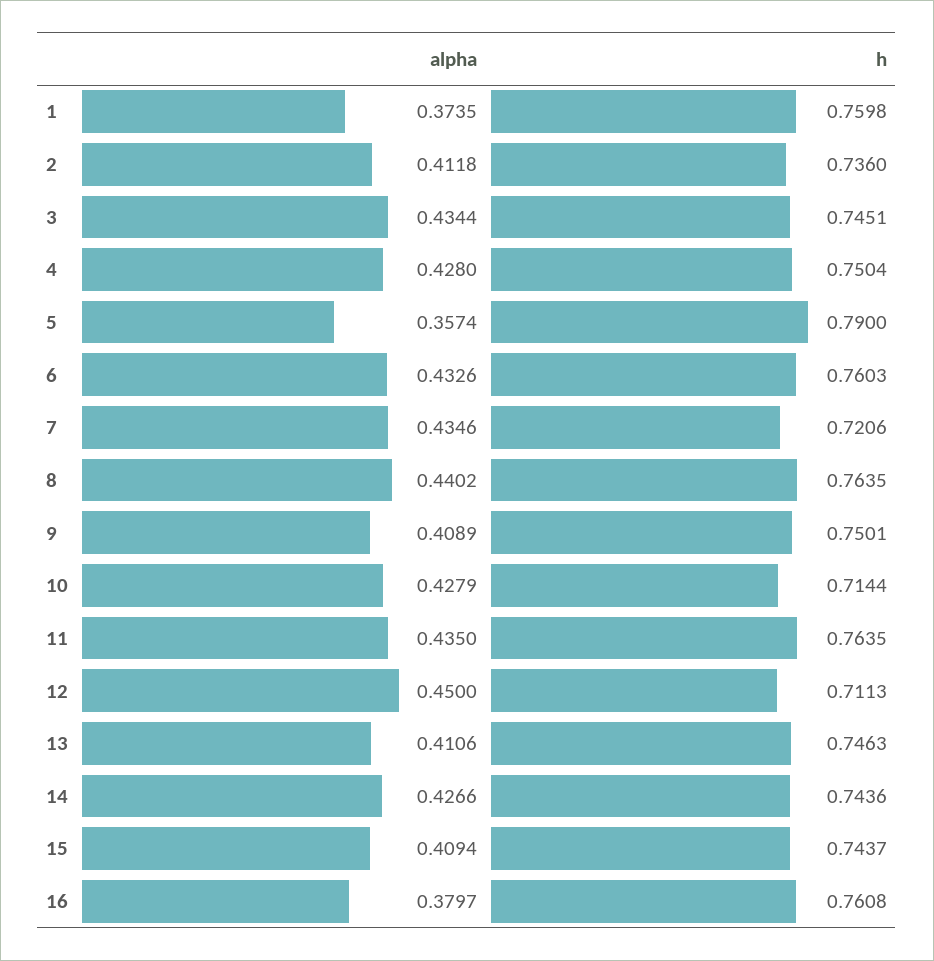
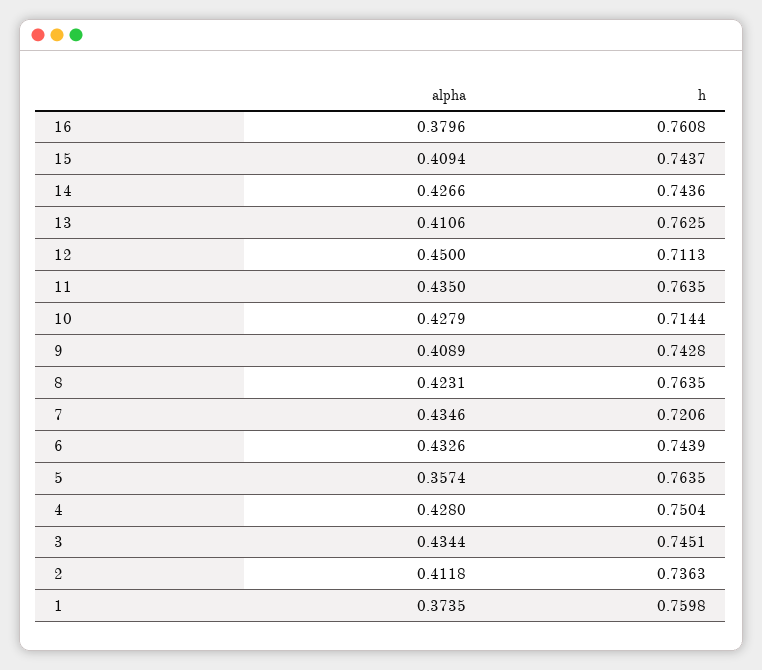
  {
    "alpha": {
      "1": 0.3735,
      "2": 0.4118,
      "3": 0.4344,
      "4": 0.428,
      "5": 0.3574,
      "6": 0.4326,
      "7": 0.4346,
-     "8": 0.4402,
+     "8": 0.4231,
      "9": 0.4089,
      "10": 0.4279,
      "11": 0.435,
      "12": 0.45,
      "13": 0.4106,
      "14": 0.4266,
      "15": 0.4094,
-     "16": 0.3797
+     "16": 0.3796
    },
    "h": {
      "1": 0.7598,
-     "2": 0.736,
+     "2": 0.7363,
      "3": 0.7451,
      "4": 0.7504,
-     "5": 0.79,
+     "5": 0.7635,
-     "6": 0.7603,
+     "6": 0.7439,
      "7": 0.7206,
      "8": 0.7635,
-     "9": 0.7501,
+     "9": 0.7428,
      "10": 0.7144,
      "11": 0.7635,
      "12": 0.7113,
-     "13": 0.7463,
+     "13": 0.7625,
      "14": 0.7436,
      "15": 0.7437,
      "16": 0.7608
    }
  }

